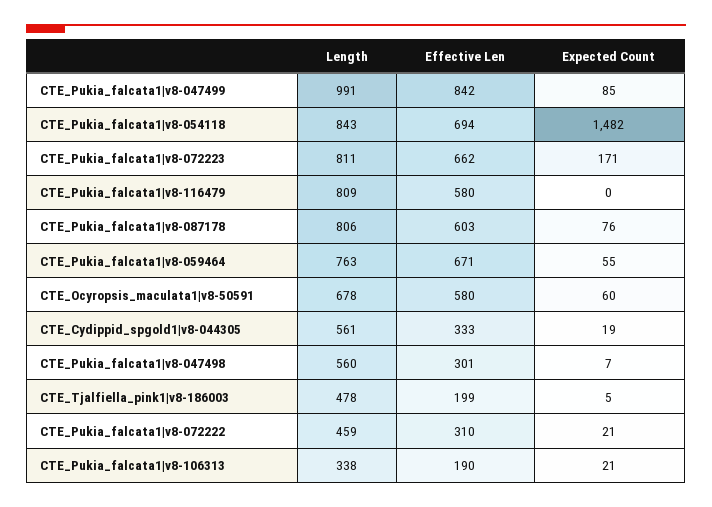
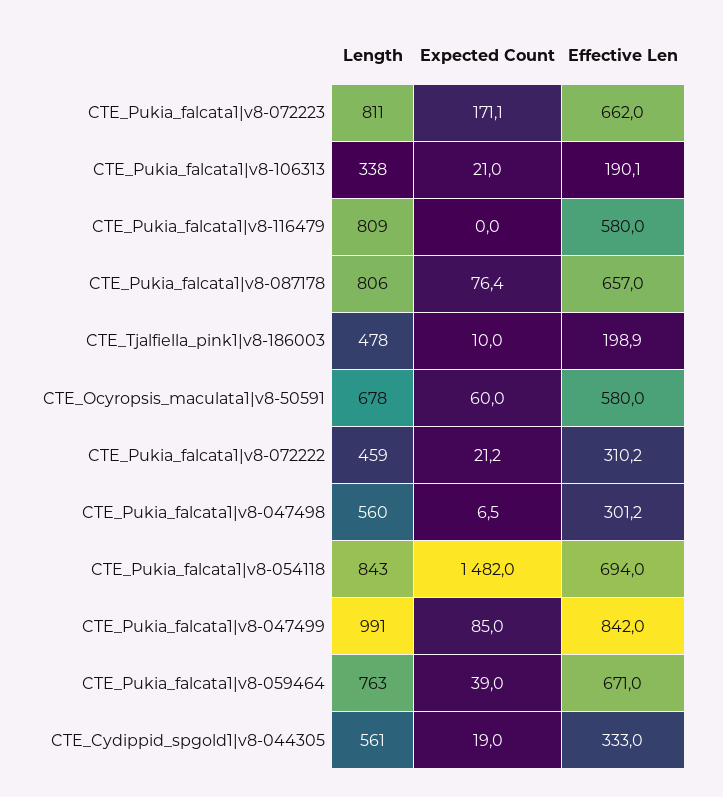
  {
    "Length": {
      "CTE_Pukia_falcata1|v8-047499": 991,
      "CTE_Pukia_falcata1|v8-054118": 843,
      "CTE_Pukia_falcata1|v8-072223": 811,
      "CTE_Pukia_falcata1|v8-116479": 809,
      "CTE_Pukia_falcata1|v8-087178": 806,
      "CTE_Pukia_falcata1|v8-059464": 763,
      "CTE_Ocyropsis_maculata1|v8-50591": 678,
      "CTE_Cydippid_spgold1|v8-044305": 561,
      "CTE_Pukia_falcata1|v8-047498": 560,
      "CTE_Tjalfiella_pink1|v8-186003": 478,
      "CTE_Pukia_falcata1|v8-072222": 459,
      "CTE_Pukia_falcata1|v8-106313": 338
    },
    "Effective Len": {
      "CTE_Pukia_falcata1|v8-047499": 842,
      "CTE_Pukia_falcata1|v8-054118": 694,
      "CTE_Pukia_falcata1|v8-072223": 662,
      "CTE_Pukia_falcata1|v8-116479": 580,
-     "CTE_Pukia_falcata1|v8-087178": 603,
+     "CTE_Pukia_falcata1|v8-087178": 657,
      "CTE_Pukia_falcata1|v8-059464": 671,
      "CTE_Ocyropsis_maculata1|v8-50591": 580,
      "CTE_Cydippid_spgold1|v8-044305": 333,
      "CTE_Pukia_falcata1|v8-047498": 301.2,
      "CTE_Tjalfiella_pink1|v8-186003": 198.9,
      "CTE_Pukia_falcata1|v8-072222": 310.2,
      "CTE_Pukia_falcata1|v8-106313": 190.1
    },
    "Expected Count": {
      "CTE_Pukia_falcata1|v8-047499": 85,
      "CTE_Pukia_falcata1|v8-054118": 1482,
      "CTE_Pukia_falcata1|v8-072223": 171.1,
      "CTE_Pukia_falcata1|v8-116479": 0,
      "CTE_Pukia_falcata1|v8-087178": 76.4,
-     "CTE_Pukia_falcata1|v8-059464": 55,
+     "CTE_Pukia_falcata1|v8-059464": 39,
      "CTE_Ocyropsis_maculata1|v8-50591": 60,
      "CTE_Cydippid_spgold1|v8-044305": 19,
      "CTE_Pukia_falcata1|v8-047498": 6.5,
-     "CTE_Tjalfiella_pink1|v8-186003": 5,
+     "CTE_Tjalfiella_pink1|v8-186003": 10,
      "CTE_Pukia_falcata1|v8-072222": 21.2,
      "CTE_Pukia_falcata1|v8-106313": 21
    }
  }

